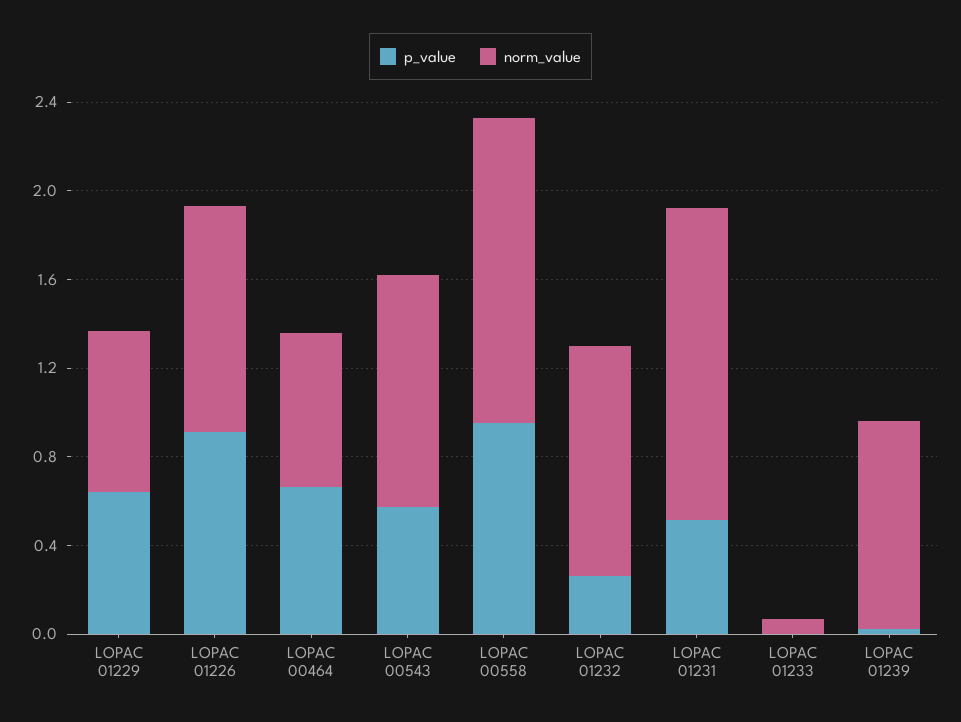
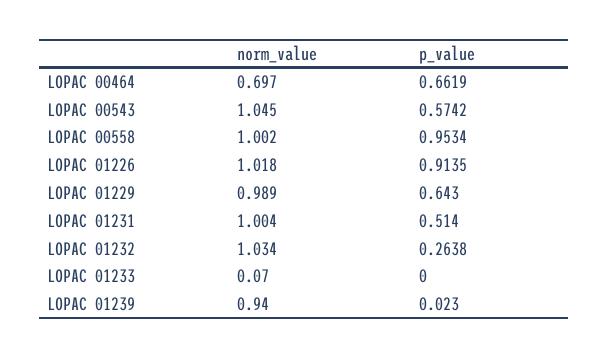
  {
    "p_value": {
      "LOPAC 01229": 0.643,
      "LOPAC 01226": 0.9135,
      "LOPAC 00464": 0.6619,
      "LOPAC 00543": 0.5742,
      "LOPAC 00558": 0.9534,
      "LOPAC 01232": 0.2638,
      "LOPAC 01231": 0.514,
      "LOPAC 01233": 0,
      "LOPAC 01239": 0.023
    },
    "norm_value": {
-     "LOPAC 01229": 0.7,
+     "LOPAC 01229": 0.989,
      "LOPAC 01226": 1.018,
      "LOPAC 00464": 0.697,
      "LOPAC 00543": 1.045,
-     "LOPAC 00558": 1.4,
+     "LOPAC 00558": 1.002,
      "LOPAC 01232": 1.034,
-     "LOPAC 01231": 1.4,
+     "LOPAC 01231": 1.004,
      "LOPAC 01233": 0.07,
      "LOPAC 01239": 0.94
    }
  }

